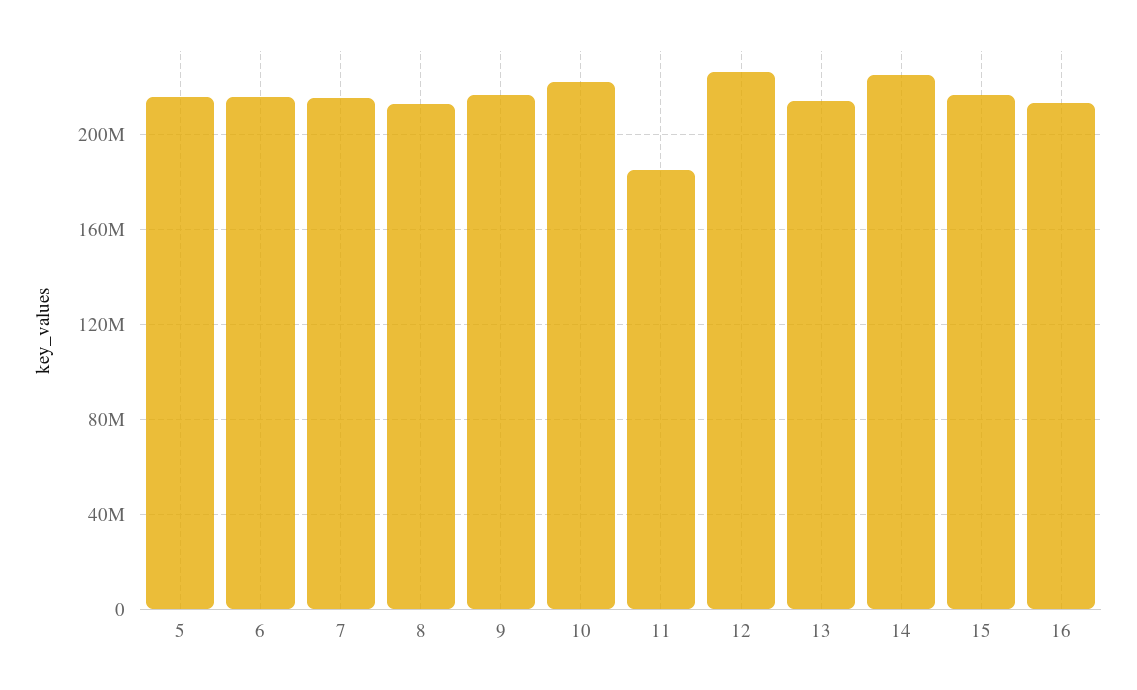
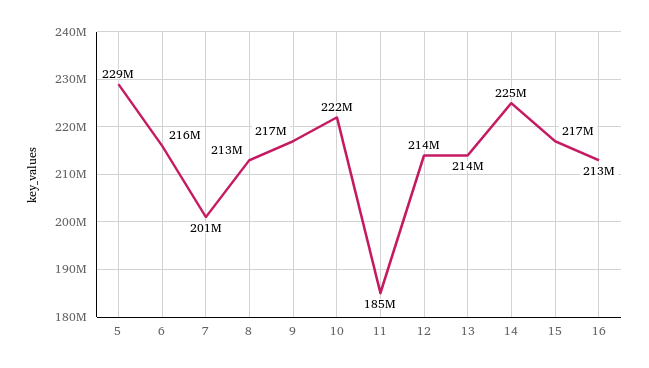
  {
-   "5": 215000000,
+   "5": 229000000,
    "6": 216000000,
-   "7": 215000000,
+   "7": 201000000,
    "8": 213000000,
    "9": 217000000,
    "10": 222000000,
    "11": 185000000,
-   "12": 225000000,
+   "12": 214000000,
    "13": 214000000,
    "14": 225000000,
    "15": 217000000,
    "16": 213000000
  }

